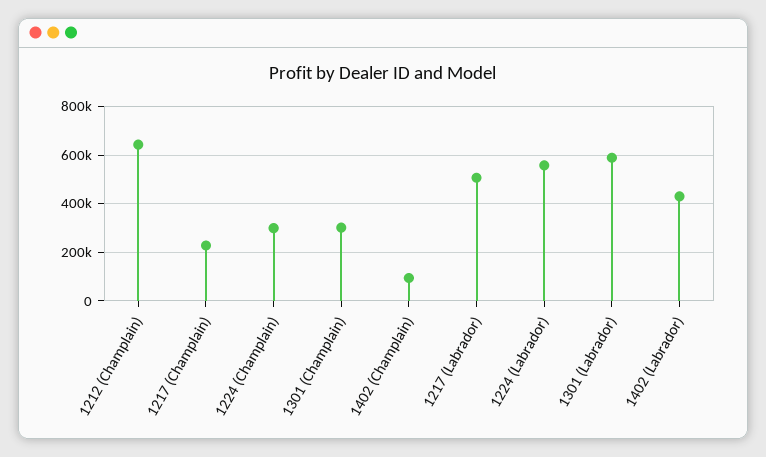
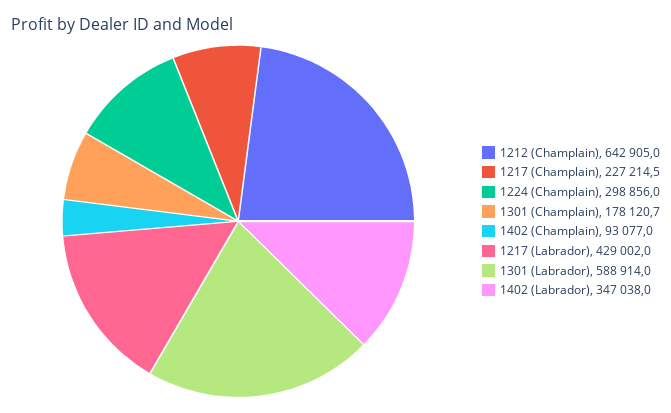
  {
    "1212 (Champlain)": 642905,
    "1217 (Champlain)": 227214.5,
    "1224 (Champlain)": 298856,
-   "1301 (Champlain)": 300000,
+   "1301 (Champlain)": 178120.7,
    "1402 (Champlain)": 93077,
-   "1217 (Labrador)": 500000,
+   "1217 (Labrador)": 429002,
-   "1224 (Labrador)": 550000,
    "1301 (Labrador)": 588914,
-   "1402 (Labrador)": 425000
+   "1402 (Labrador)": 347038
  }

